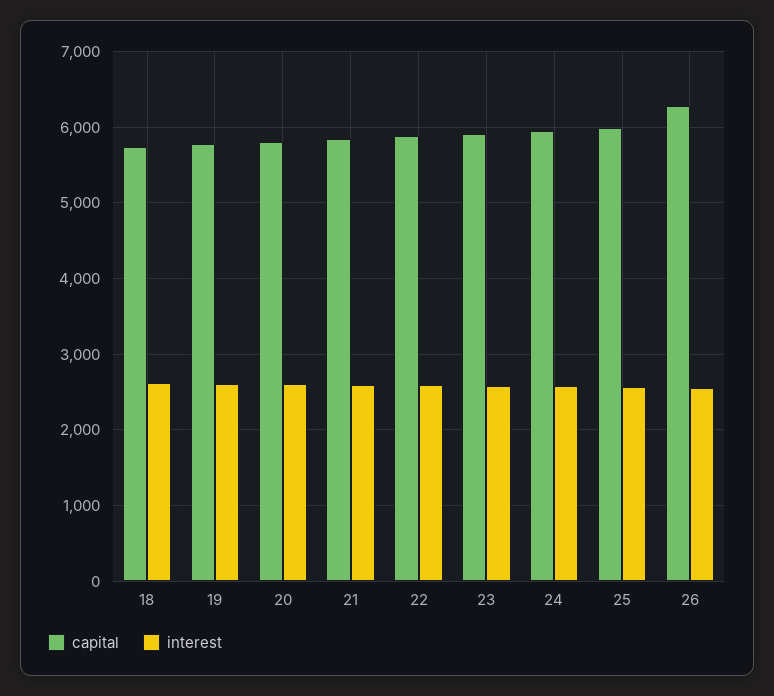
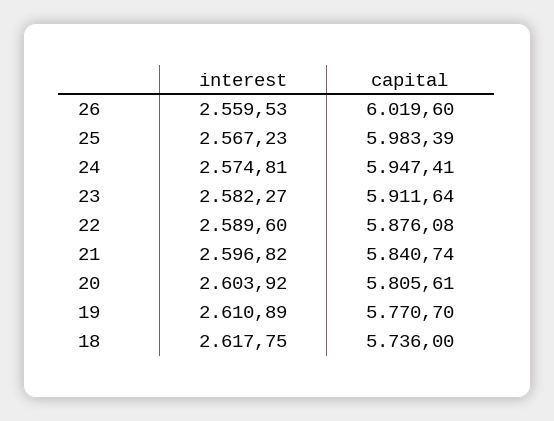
  {
    "capital": {
      "18": 5736,
      "19": 5770.7,
      "20": 5805.61,
      "21": 5840.74,
      "22": 5876.08,
      "23": 5911.64,
      "24": 5947.41,
      "25": 5983.39,
-     "26": 6300
+     "26": 6019.6
    },
    "interest": {
      "18": 2617.75,
      "19": 2610.89,
      "20": 2603.92,
      "21": 2596.82,
      "22": 2589.6,
      "23": 2582.27,
      "24": 2574.81,
      "25": 2567.23,
      "26": 2559.53
    }
  }

